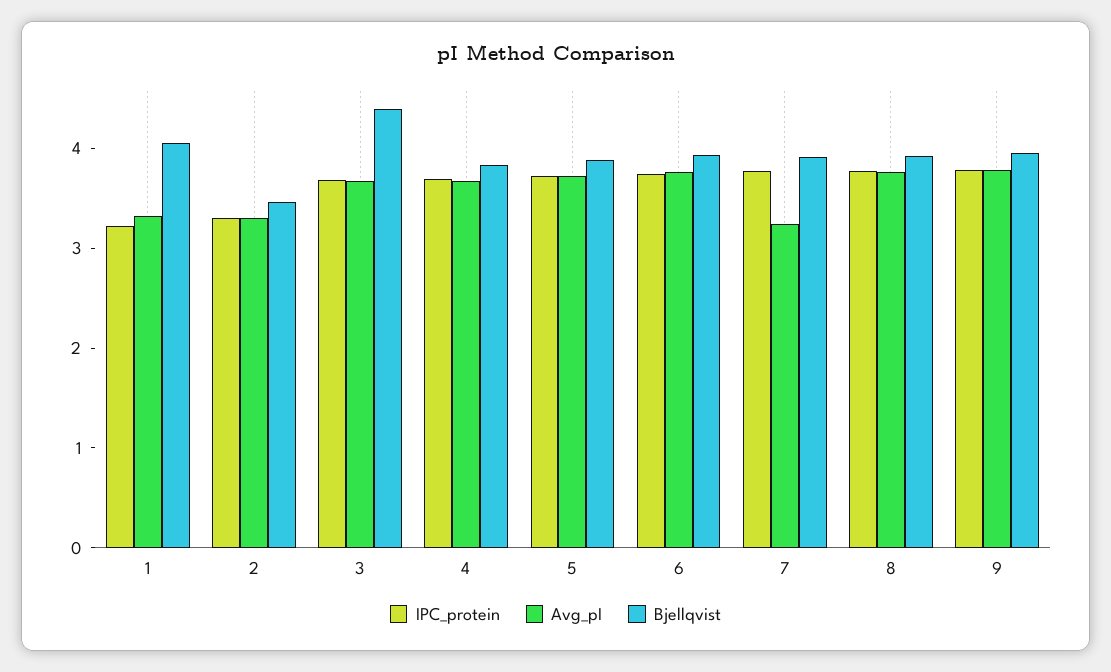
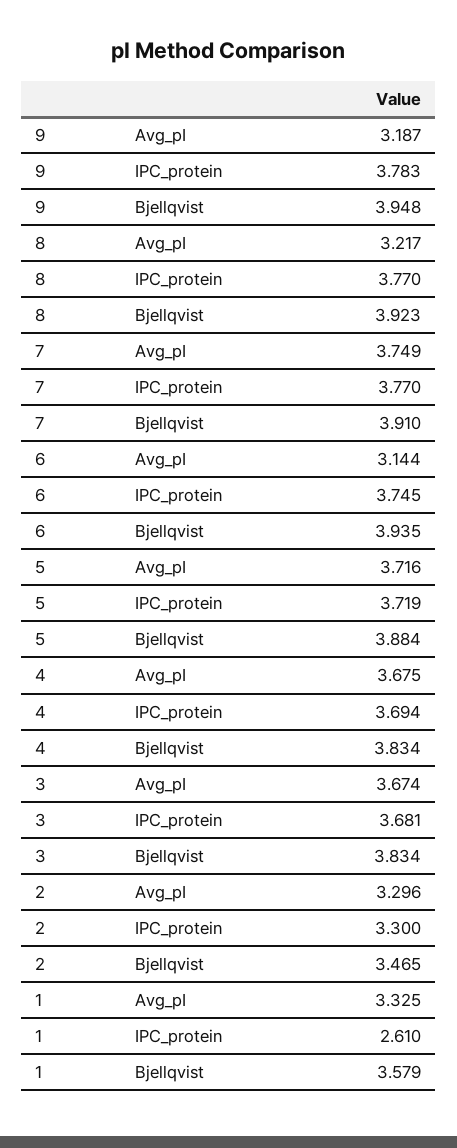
  {
    "IPC_protein": {
-     "1": 3.2,
+     "1": 2.61,
      "2": 3.3,
      "3": 3.681,
      "4": 3.694,
      "5": 3.719,
      "6": 3.745,
      "7": 3.77,
      "8": 3.77,
      "9": 3.783
    },
    "Avg_pI": {
      "1": 3.325,
      "2": 3.296,
      "3": 3.674,
      "4": 3.675,
      "5": 3.716,
-     "6": 3.8,
+     "6": 3.144,
-     "7": 3.2,
+     "7": 3.749,
-     "8": 3.8,
+     "8": 3.217,
-     "9": 3.8
+     "9": 3.187
    },
    "Bjellqvist": {
-     "1": 4,
+     "1": 3.579,
      "2": 3.465,
-     "3": 4.4,
+     "3": 3.834,
      "4": 3.834,
      "5": 3.884,
      "6": 3.935,
      "7": 3.91,
      "8": 3.923,
      "9": 3.948
    }
  }

